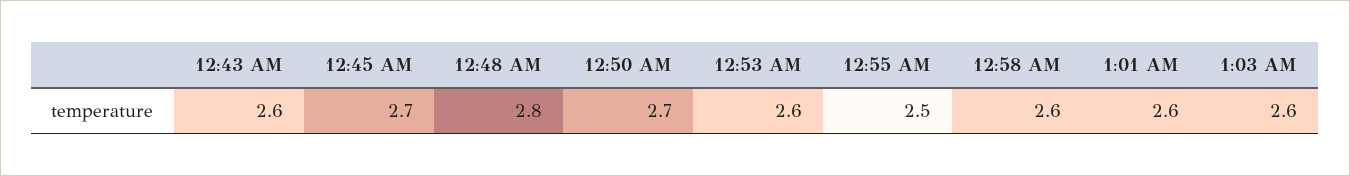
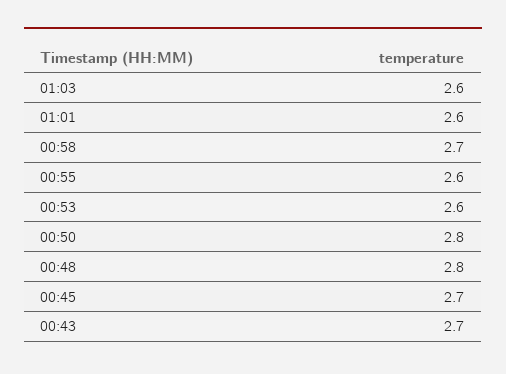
  {
-   "12:43 AM": 2.6,
+   "12:43 AM": 2.7,
    "12:45 AM": 2.7,
    "12:48 AM": 2.8,
-   "12:50 AM": 2.7,
+   "12:50 AM": 2.8,
    "12:53 AM": 2.6,
-   "12:55 AM": 2.5,
+   "12:55 AM": 2.6,
-   "12:58 AM": 2.6,
+   "12:58 AM": 2.7,
    "1:01 AM": 2.6,
    "1:03 AM": 2.6
  }

